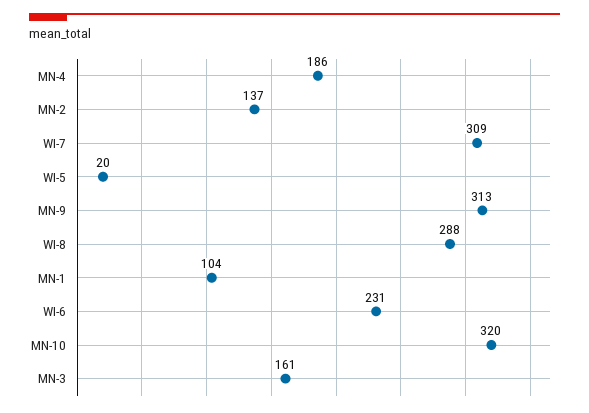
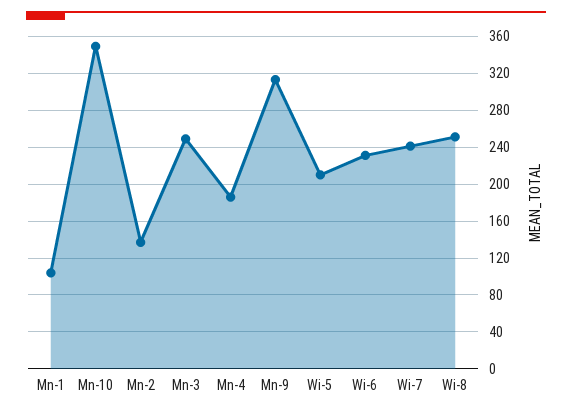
  {
    "MN-4": 186,
    "MN-2": 137,
-   "WI-7": 309,
+   "WI-7": 240,
-   "WI-5": 20,
+   "WI-5": 210,
    "MN-9": 313,
-   "WI-8": 288,
+   "WI-8": 250,
    "MN-1": 104,
    "WI-6": 231,
-   "MN-10": 320,
+   "MN-10": 350,
-   "MN-3": 161
+   "MN-3": 250
  }

